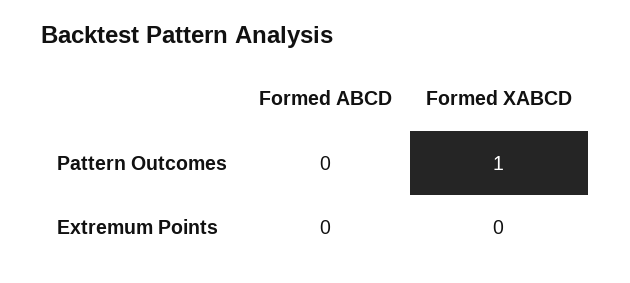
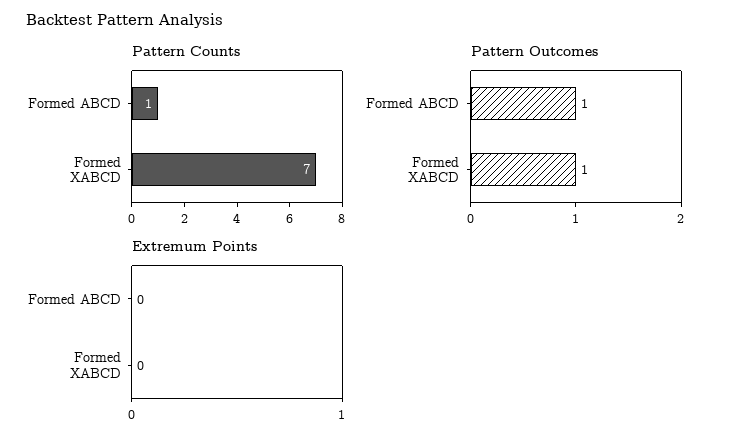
  {
    "Pattern Outcomes": {
-     "Formed ABCD": 0,
+     "Formed ABCD": 1,
      "Formed XABCD": 1
    },
    "Extremum Points": {
      "Formed ABCD": 0,
      "Formed XABCD": 0
-   }
+   },
+   "Pattern Counts": {
+     "Formed ABCD": 1,
+     "Formed XABCD": 7
+   }
  }

